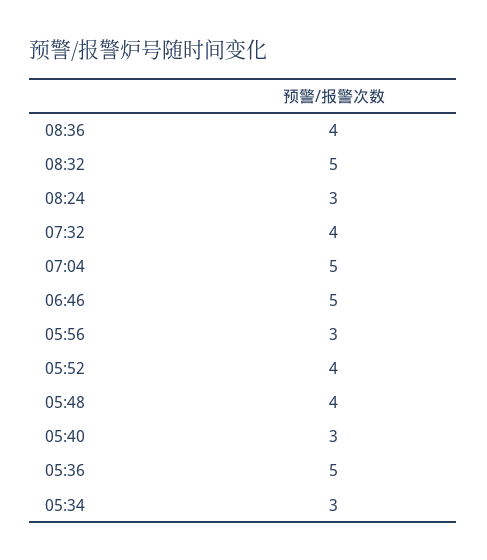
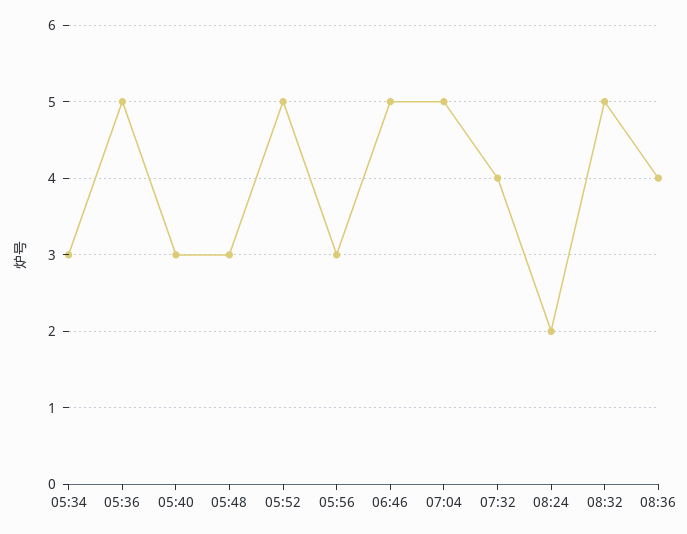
  {
    "08:36": 4,
    "08:32": 5,
-   "08:24": 3,
+   "08:24": 2,
    "07:32": 4,
    "07:04": 5,
    "06:46": 5,
    "05:56": 3,
-   "05:52": 4,
+   "05:52": 5,
-   "05:48": 4,
+   "05:48": 3,
    "05:40": 3,
    "05:36": 5,
    "05:34": 3
  }

